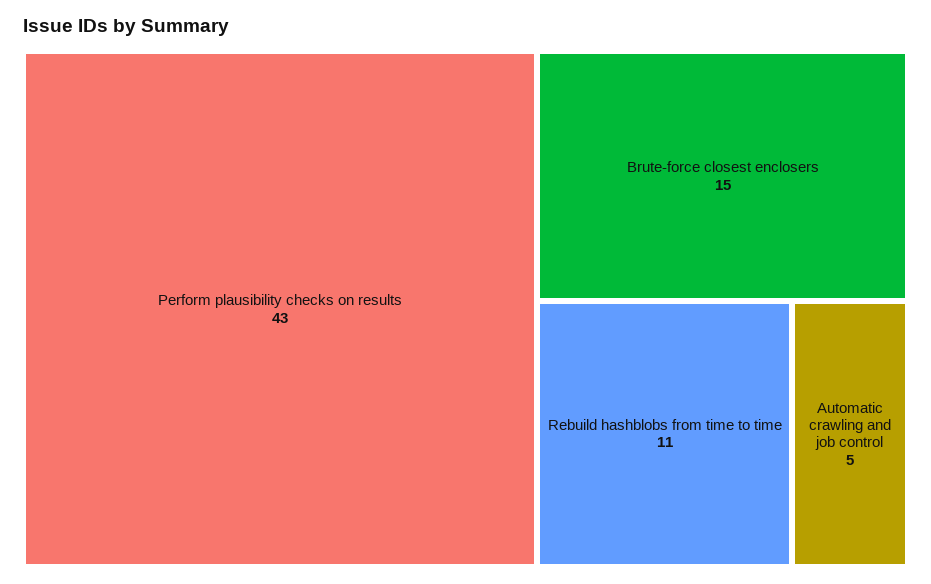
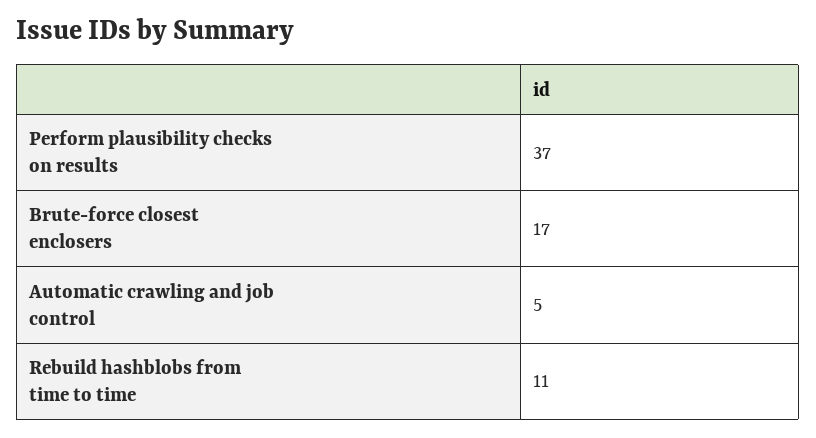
  {
-   "Perform plausibility checks on results": 43,
+   "Perform plausibility checks on results": 37,
-   "Brute-force closest enclosers": 15,
+   "Brute-force closest enclosers": 17,
    "Rebuild hashblobs from time to time": 11,
    "Automatic crawling and job control": 5
  }

